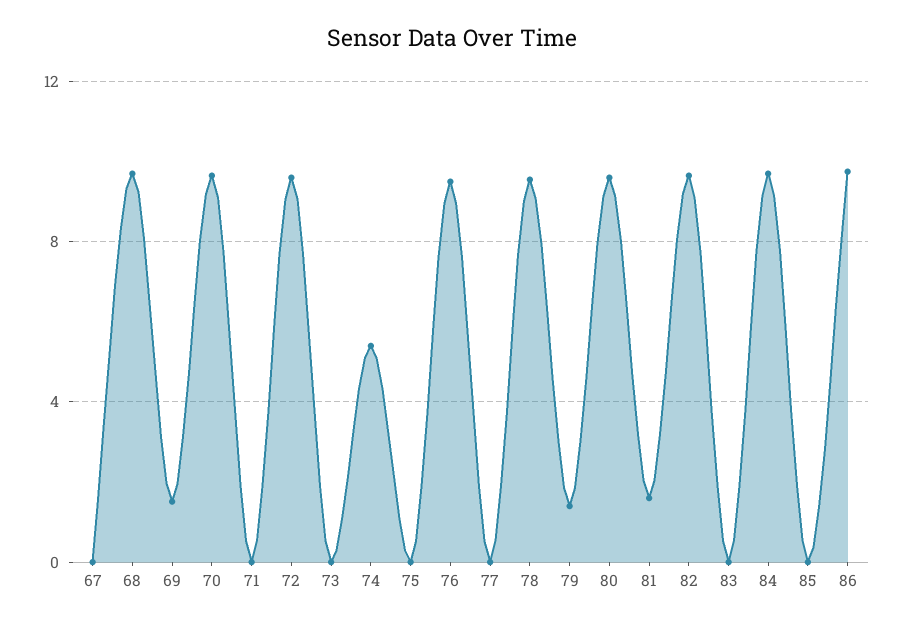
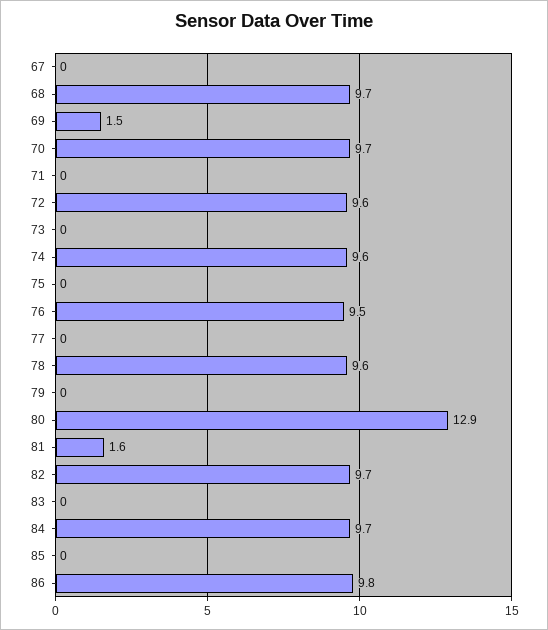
  {
    "67": 0,
    "68": 9.7,
    "69": 1.5,
    "70": 9.7,
    "71": 0,
    "72": 9.6,
    "73": 0,
-   "74": 5.5,
+   "74": 9.6,
    "75": 0,
    "76": 9.5,
    "77": 0,
    "78": 9.6,
-   "79": 1.5,
+   "79": 0,
-   "80": 9.5,
+   "80": 12.9,
    "81": 1.6,
    "82": 9.7,
    "83": 0,
    "84": 9.7,
    "85": 0,
    "86": 9.8
  }

